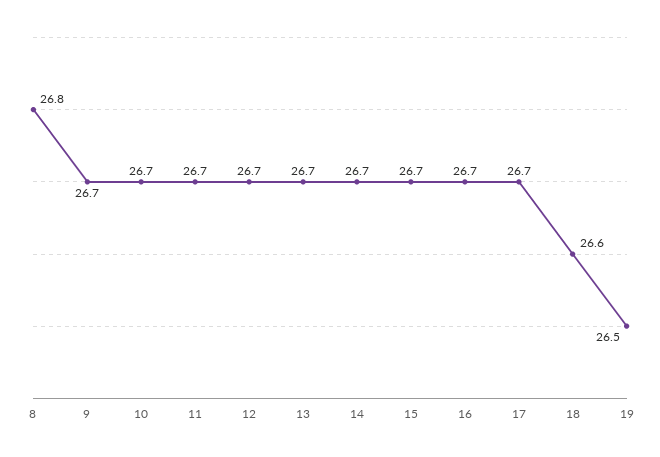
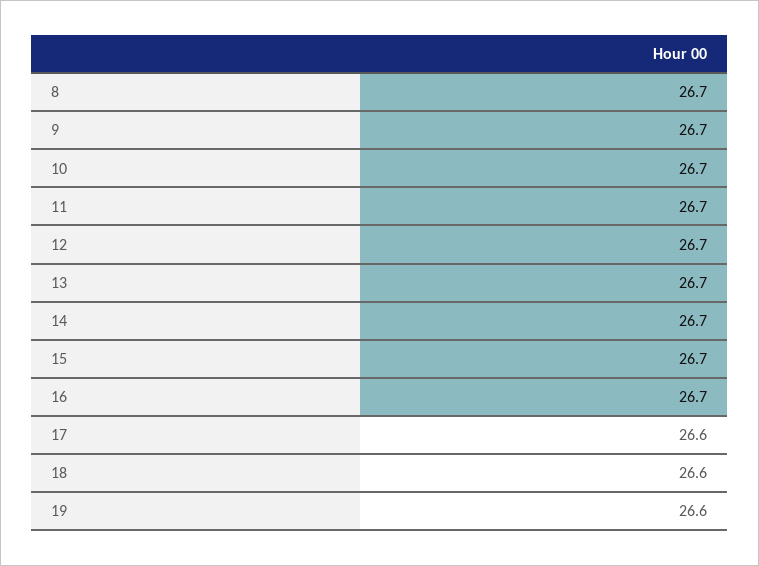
  {
-   "8": 26.8,
+   "8": 26.7,
    "9": 26.7,
    "10": 26.7,
    "11": 26.7,
    "12": 26.7,
    "13": 26.7,
    "14": 26.7,
    "15": 26.7,
    "16": 26.7,
-   "17": 26.7,
+   "17": 26.6,
    "18": 26.6,
-   "19": 26.5
+   "19": 26.6
  }

